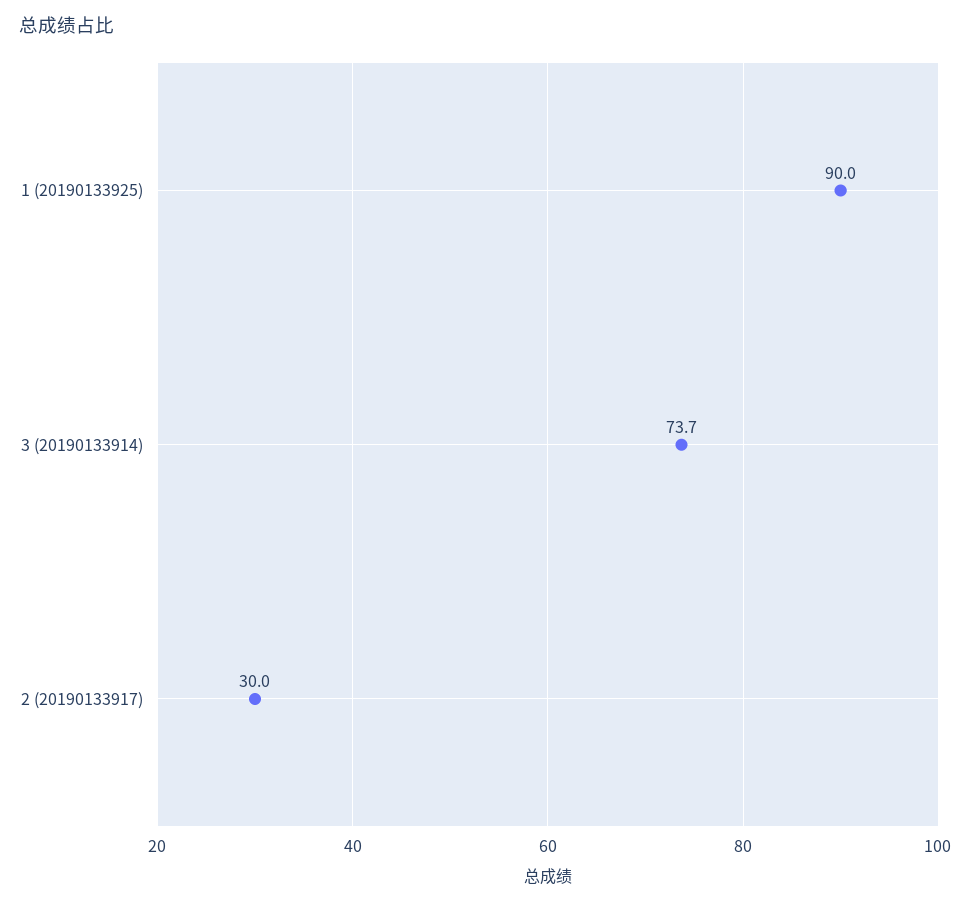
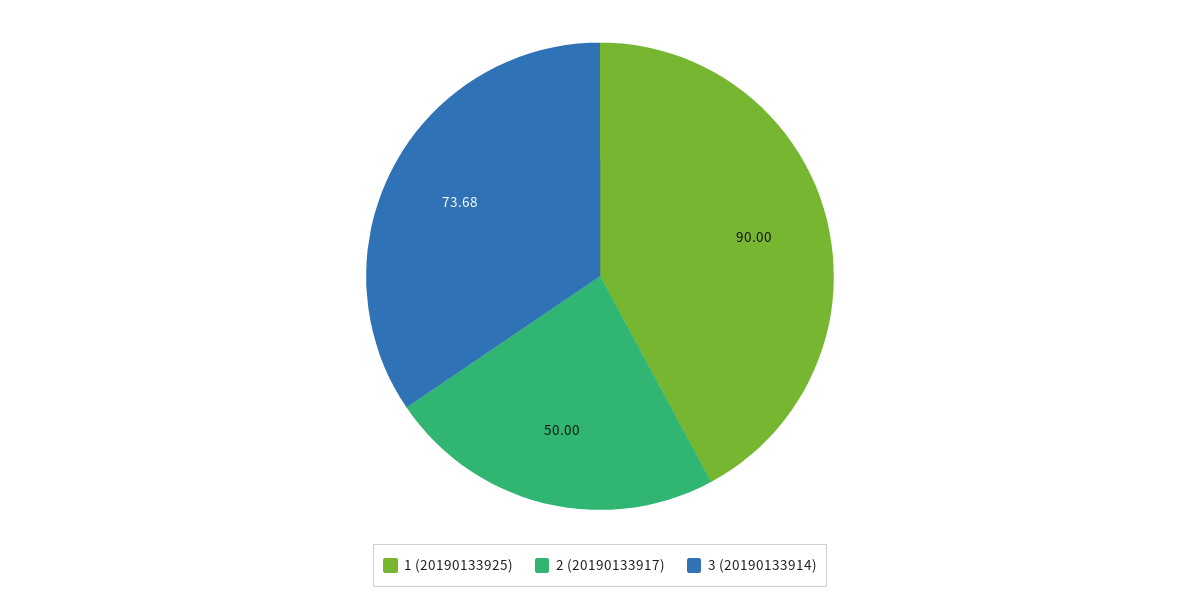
  {
    "1 (20190133925)": 90,
    "3 (20190133914)": 73.68,
-   "2 (20190133917)": 30
+   "2 (20190133917)": 50
  }

